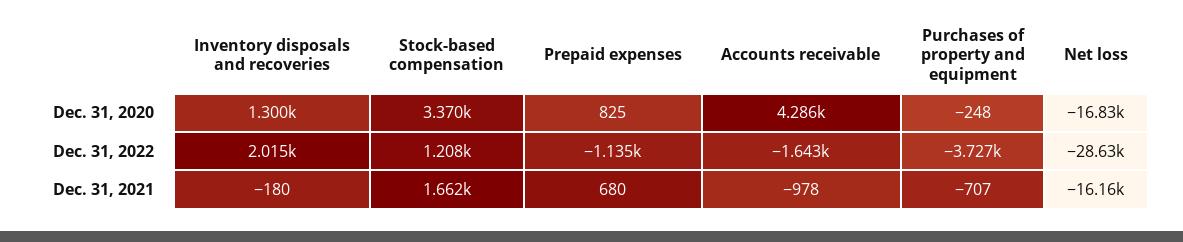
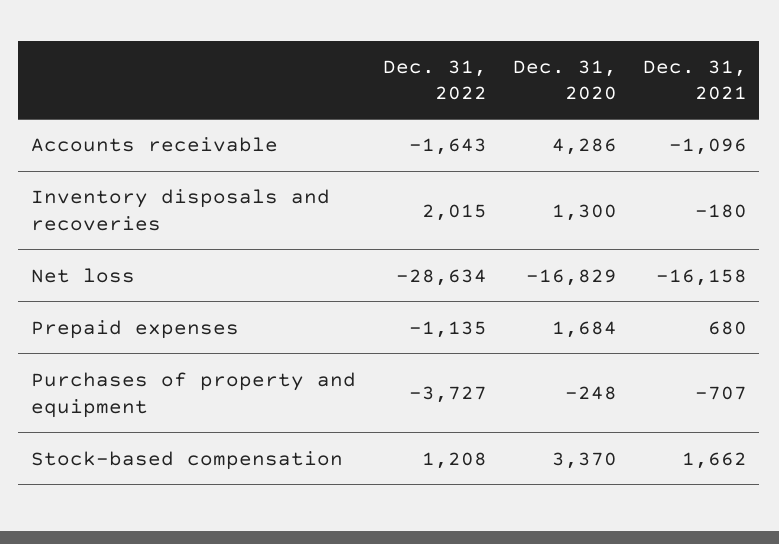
  {
    "Inventory disposals and recoveries": {
      "Dec. 31, 2020": 1300,
      "Dec. 31, 2022": 2015,
      "Dec. 31, 2021": -180
    },
    "Stock-based compensation": {
      "Dec. 31, 2020": 3370,
      "Dec. 31, 2022": 1208,
      "Dec. 31, 2021": 1662
    },
    "Prepaid expenses": {
-     "Dec. 31, 2020": 825,
+     "Dec. 31, 2020": 1684,
      "Dec. 31, 2022": -1135,
      "Dec. 31, 2021": 680
    },
    "Accounts receivable": {
      "Dec. 31, 2020": 4286,
      "Dec. 31, 2022": -1643,
-     "Dec. 31, 2021": -978
+     "Dec. 31, 2021": -1096
    },
    "Purchases of property and equipment": {
      "Dec. 31, 2020": -248,
      "Dec. 31, 2022": -3727,
      "Dec. 31, 2021": -707
    },
    "Net loss": {
      "Dec. 31, 2020": -16829,
      "Dec. 31, 2022": -28634,
      "Dec. 31, 2021": -16158
    }
  }

